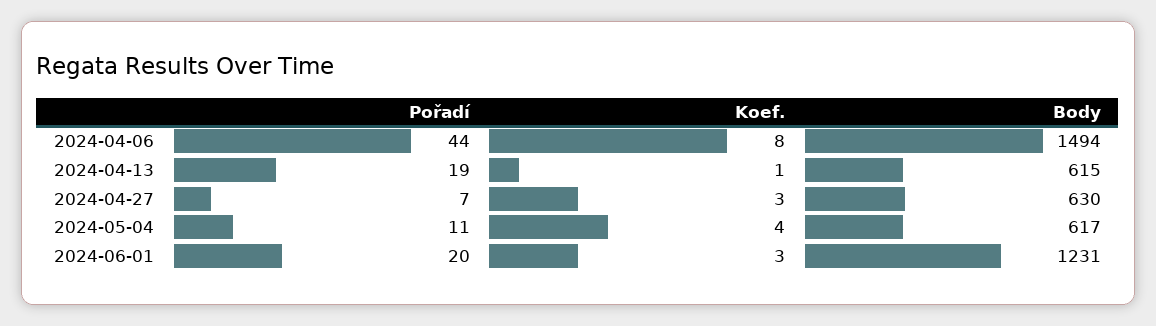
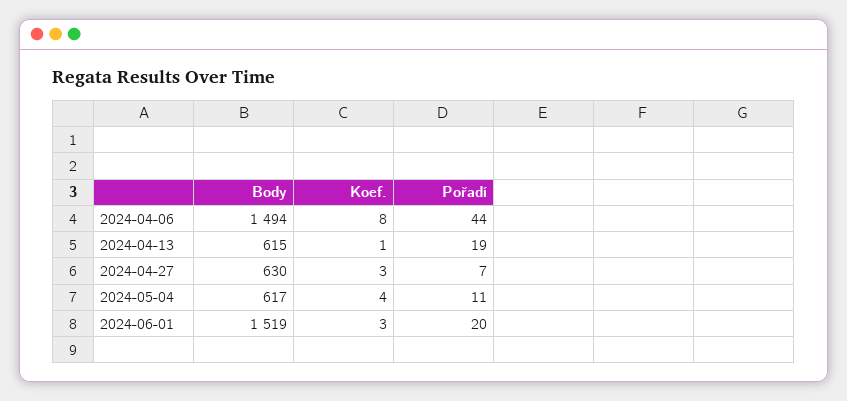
  {
    "Pořadí": {
      "2024-04-06": 44,
      "2024-04-13": 19,
      "2024-04-27": 7,
      "2024-05-04": 11,
      "2024-06-01": 20
    },
    "Koef.": {
      "2024-04-06": 8,
      "2024-04-13": 1,
      "2024-04-27": 3,
      "2024-05-04": 4,
      "2024-06-01": 3
    },
    "Body": {
      "2024-04-06": 1494,
      "2024-04-13": 615,
      "2024-04-27": 630,
      "2024-05-04": 617,
-     "2024-06-01": 1231
+     "2024-06-01": 1519
    }
  }

